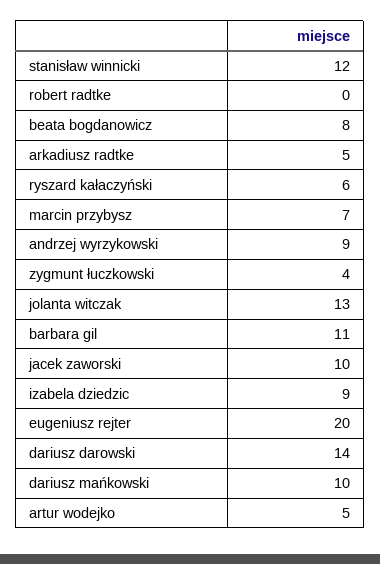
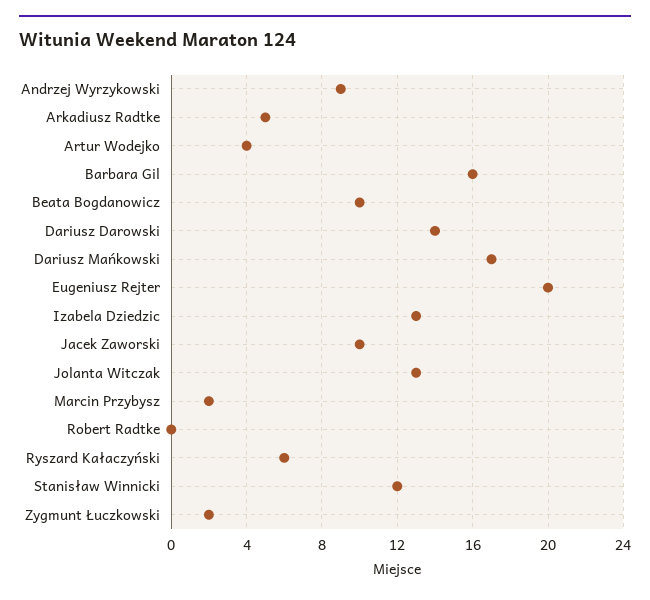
  {
    "stanisław winnicki": 12,
    "robert radtke": 0,
-   "beata bogdanowicz": 8,
+   "beata bogdanowicz": 10,
    "arkadiusz radtke": 5,
    "ryszard kałaczyński": 6,
-   "marcin przybysz": 7,
+   "marcin przybysz": 2,
    "andrzej wyrzykowski": 9,
-   "zygmunt łuczkowski": 4,
+   "zygmunt łuczkowski": 2,
    "jolanta witczak": 13,
-   "barbara gil": 11,
+   "barbara gil": 16,
    "jacek zaworski": 10,
-   "izabela dziedzic": 9,
+   "izabela dziedzic": 13,
    "eugeniusz rejter": 20,
    "dariusz darowski": 14,
-   "dariusz mańkowski": 10,
+   "dariusz mańkowski": 17,
-   "artur wodejko": 5
+   "artur wodejko": 4
  }

